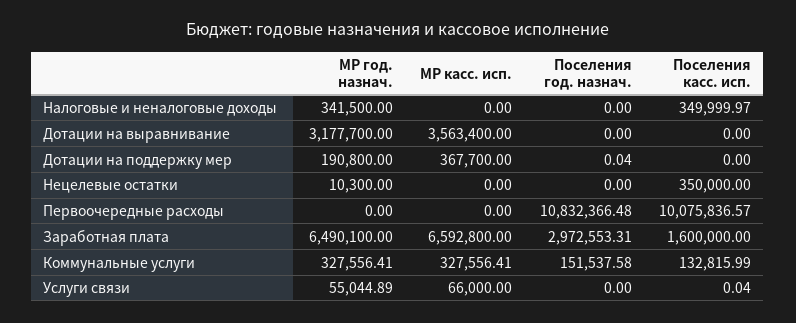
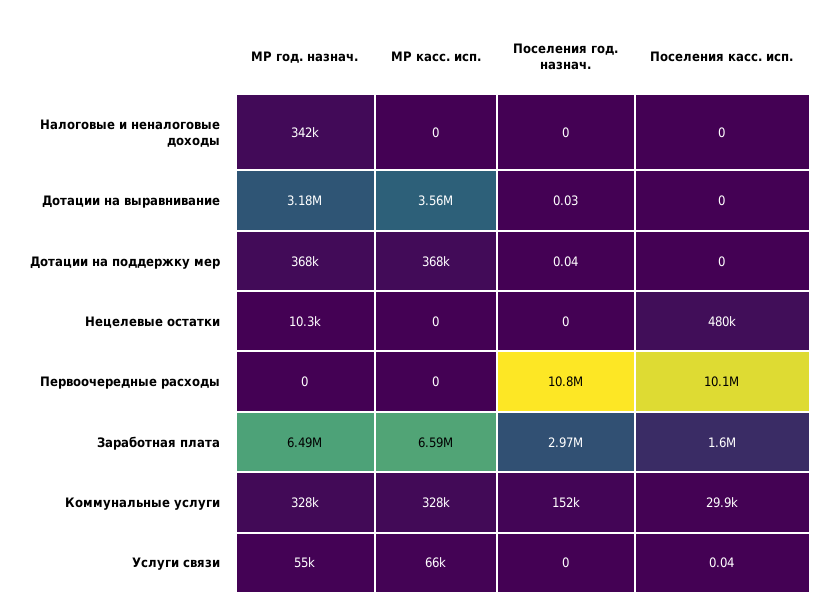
  {
    "МР год. назнач.": {
      "Налоговые и неналоговые доходы": 341500,
      "Дотации на выравнивание": 3177700,
-     "Дотации на поддержку мер": 190800,
+     "Дотации на поддержку мер": 368000,
      "Нецелевые остатки": 10300,
      "Первоочередные расходы": 0,
      "Заработная плата": 6490100,
      "Коммунальные услуги": 327556.41,
      "Услуги связи": 55044.89
    },
    "МР касс. исп.": {
      "Налоговые и неналоговые доходы": 0,
      "Дотации на выравнивание": 3563400,
      "Дотации на поддержку мер": 367700,
      "Нецелевые остатки": 0,
      "Первоочередные расходы": 0,
      "Заработная плата": 6592800,
      "Коммунальные услуги": 327556.41,
      "Услуги связи": 66000
    },
    "Поселения год. назнач.": {
      "Налоговые и неналоговые доходы": 0,
-     "Дотации на выравнивание": 0,
+     "Дотации на выравнивание": 0.03,
      "Дотации на поддержку мер": 0.04,
      "Нецелевые остатки": 0,
      "Первоочередные расходы": 10832366.48,
      "Заработная плата": 2972553.31,
      "Коммунальные услуги": 151537.58,
      "Услуги связи": 0
    },
    "Поселения касс. исп.": {
-     "Налоговые и неналоговые доходы": 349999.97,
+     "Налоговые и неналоговые доходы": 0,
      "Дотации на выравнивание": 0,
      "Дотации на поддержку мер": 0,
-     "Нецелевые остатки": 350000,
+     "Нецелевые остатки": 480000,
      "Первоочередные расходы": 10075836.57,
      "Заработная плата": 1600000,
-     "Коммунальные услуги": 132815.99,
+     "Коммунальные услуги": 29900,
      "Услуги связи": 0.04
    }
  }

